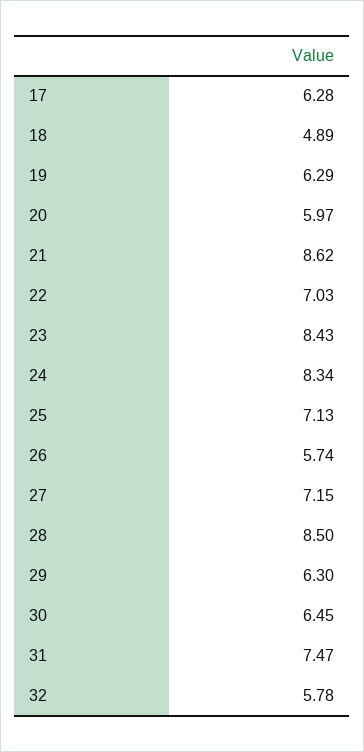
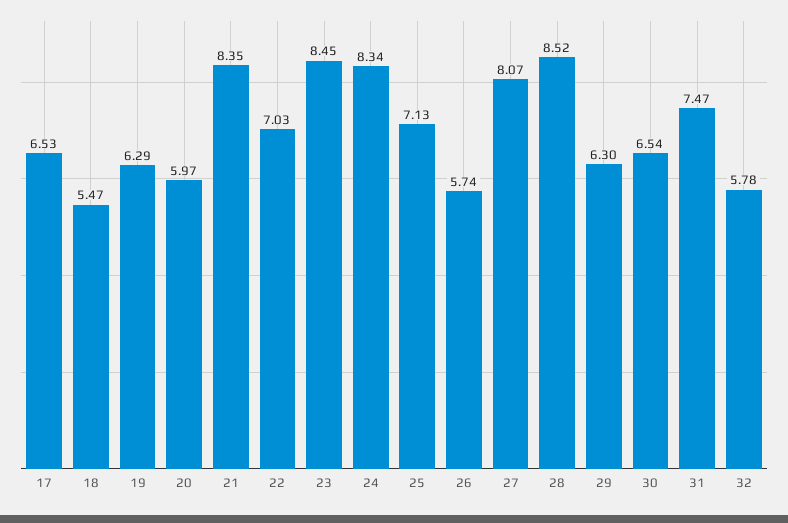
  {
-   "17": 6.28,
+   "17": 6.53,
-   "18": 4.89,
+   "18": 5.47,
    "19": 6.29,
    "20": 5.97,
-   "21": 8.62,
+   "21": 8.35,
    "22": 7.03,
-   "23": 8.43,
+   "23": 8.45,
    "24": 8.34,
    "25": 7.13,
    "26": 5.74,
-   "27": 7.15,
+   "27": 8.07,
-   "28": 8.5,
+   "28": 8.52,
    "29": 6.3,
-   "30": 6.45,
+   "30": 6.54,
    "31": 7.47,
    "32": 5.78
  }

